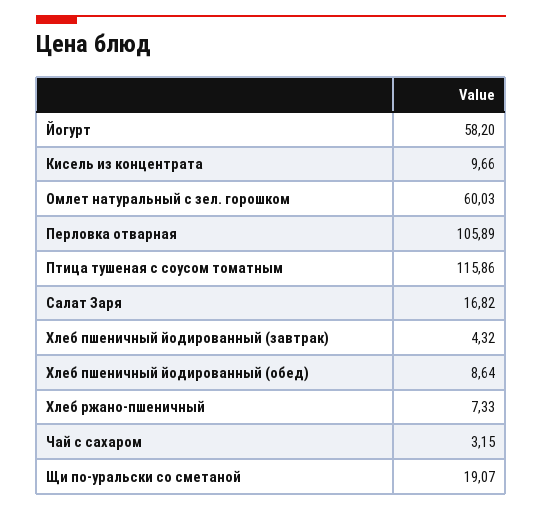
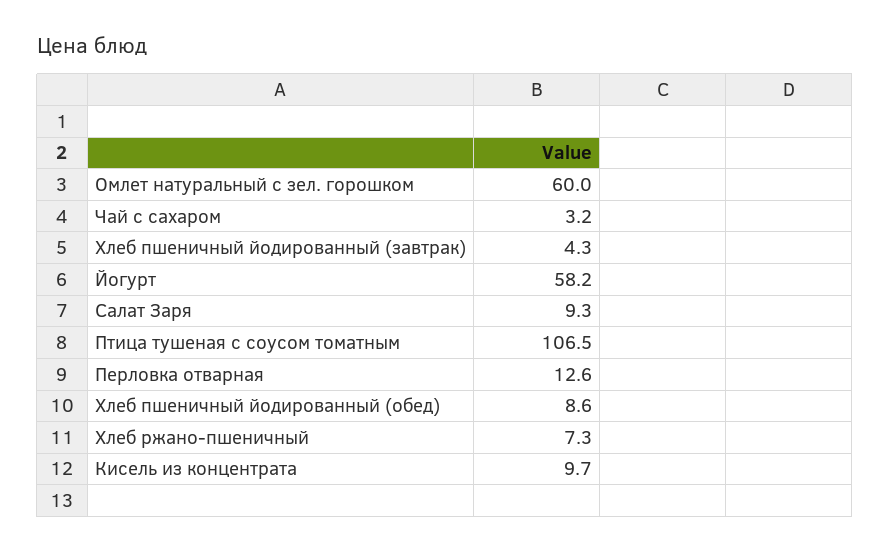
  {
    "Йогурт": 58.2,
    "Кисель из концентрата": 9.66,
    "Омлет натуральный с зел. горошком": 60.03,
-   "Перловка отварная": 105.89,
+   "Перловка отварная": 12.6,
-   "Птица тушеная с соусом томатным": 115.86,
+   "Птица тушеная с соусом томатным": 106.5,
-   "Салат Заря": 16.82,
+   "Салат Заря": 9.3,
    "Хлеб пшеничный йодированный (завтрак)": 4.32,
    "Хлеб пшеничный йодированный (обед)": 8.64,
    "Хлеб ржано-пшеничный": 7.33,
-   "Чай с сахаром": 3.15,
+   "Чай с сахаром": 3.15
-   "Щи по-уральски со сметаной": 19.07
  }

